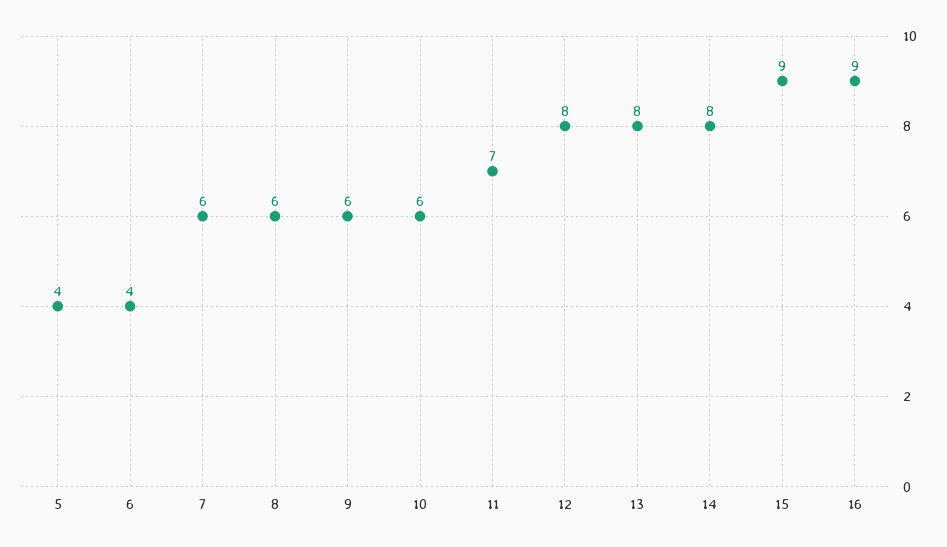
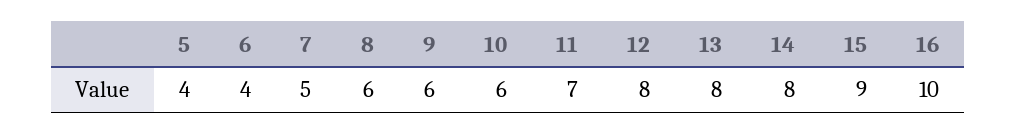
  {
    "5": 4,
    "6": 4,
-   "7": 6,
+   "7": 5,
    "8": 6,
    "9": 6,
    "10": 6,
    "11": 7,
    "12": 8,
    "13": 8,
    "14": 8,
    "15": 9,
-   "16": 9
+   "16": 10
  }

